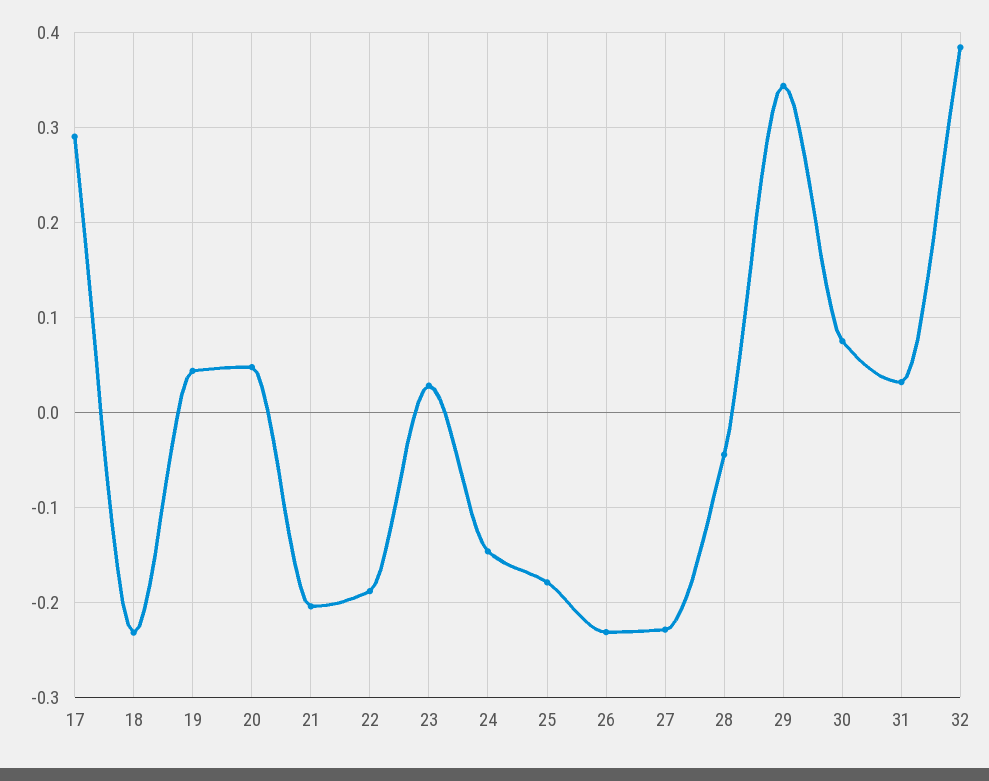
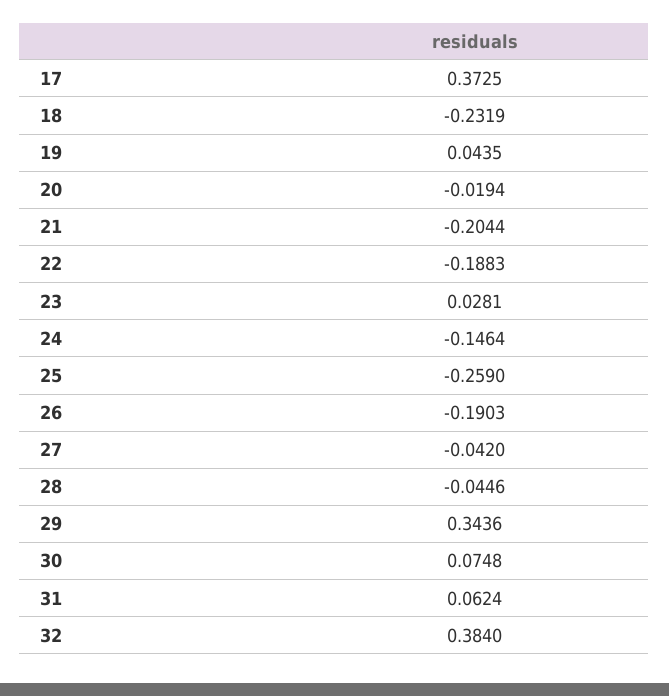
  {
-   "17": 0.29,
+   "17": 0.3725,
    "18": -0.2319,
    "19": 0.0435,
-   "20": 0.05,
+   "20": -0.0194,
    "21": -0.2044,
    "22": -0.1883,
    "23": 0.0281,
    "24": -0.1464,
-   "25": -0.18,
+   "25": -0.259,
-   "26": -0.23,
+   "26": -0.1903,
-   "27": -0.23,
+   "27": -0.042,
    "28": -0.0446,
    "29": 0.3436,
    "30": 0.0748,
-   "31": 0.03,
+   "31": 0.0624,
    "32": 0.384
  }

